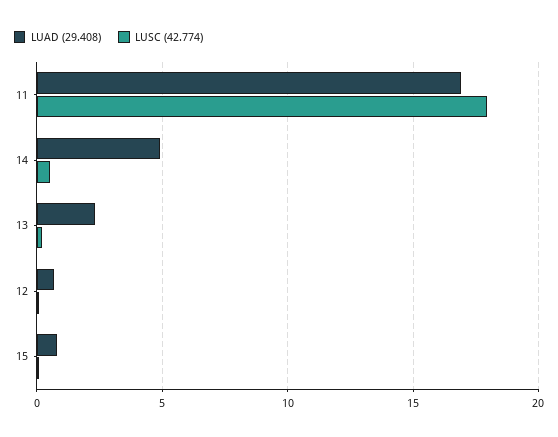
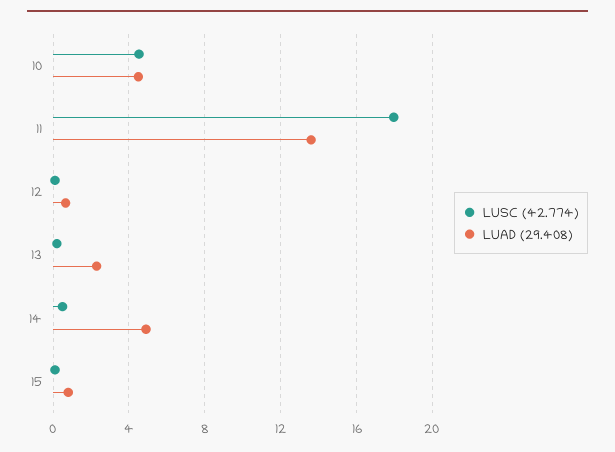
  {
    "LUAD (29.408)": {
-     "11": 17,
+     "11": 13.5,
      "14": 5,
      "13": 2.5,
      "12": 0.5,
-     "15": 1
+     "15": 1,
+     "10": 4.5
    },
    "LUSC (42.774)": {
      "11": 18,
      "14": 0.5,
      "13": 0,
      "12": 0,
-     "15": 0
+     "15": 0,
+     "10": 4.5
    }
  }

